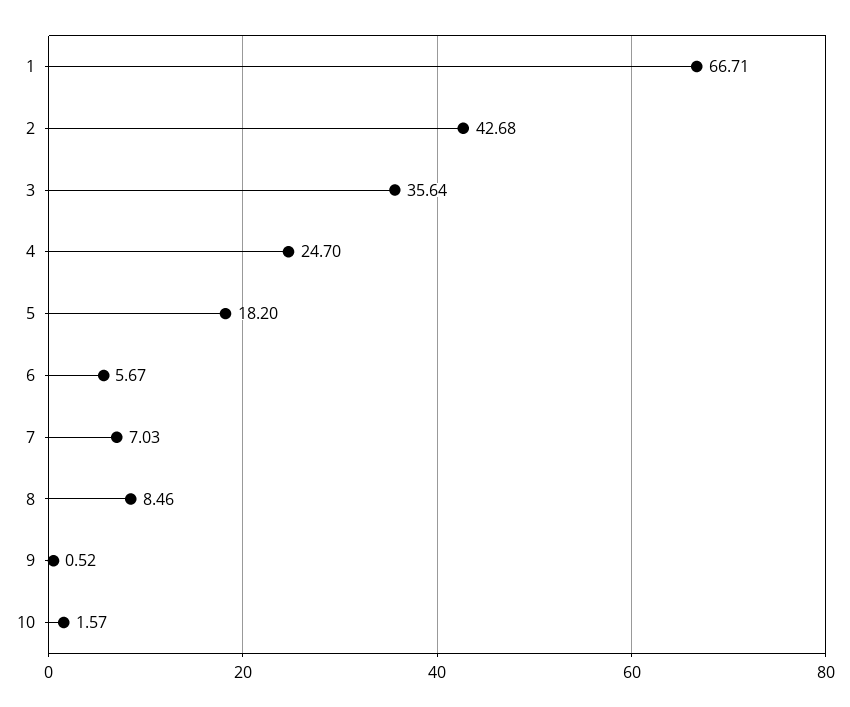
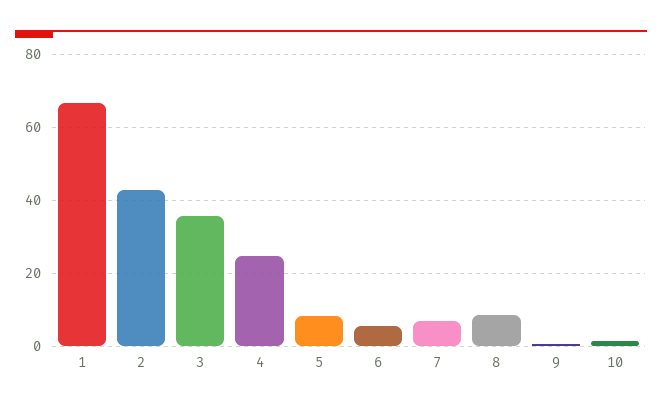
  {
    "1": 66.71,
    "2": 42.68,
    "3": 35.64,
    "4": 24.7,
-   "5": 18.2,
+   "5": 8,
    "6": 5.67,
    "7": 7.03,
    "8": 8.46,
    "9": 0.52,
    "10": 1.57
  }

